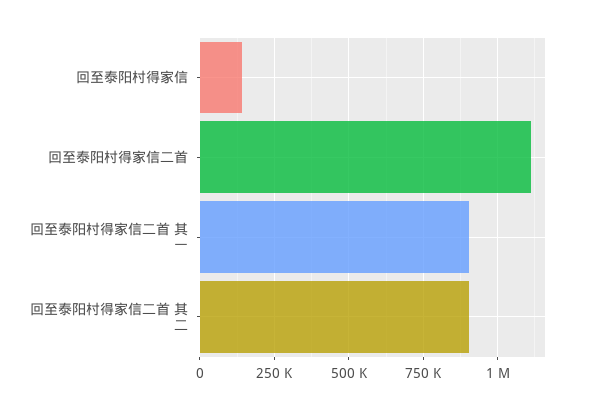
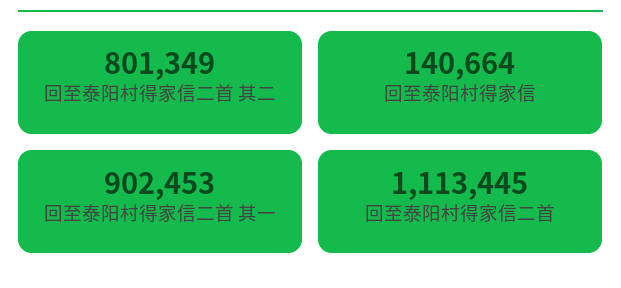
  {
    "回至泰阳村得家信": 140664,
    "回至泰阳村得家信二首": 1113445,
    "回至泰阳村得家信二首 其一": 902453,
-   "回至泰阳村得家信二首 其二": 900000
+   "回至泰阳村得家信二首 其二": 801349
  }

